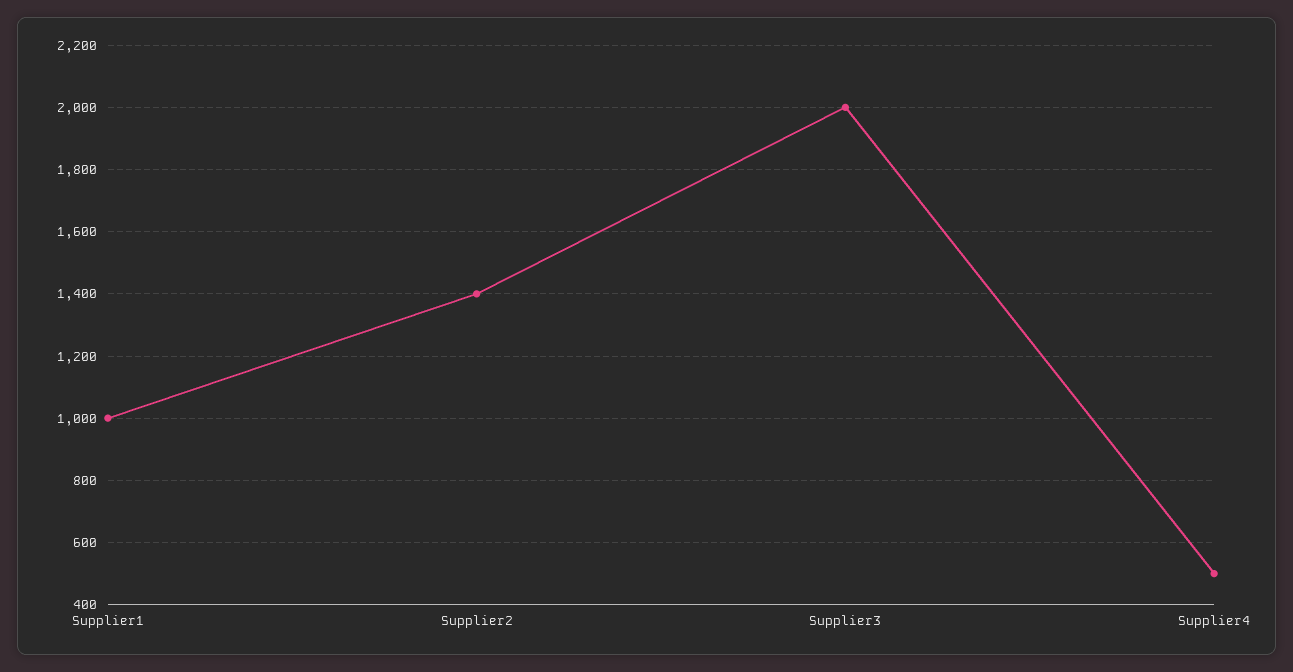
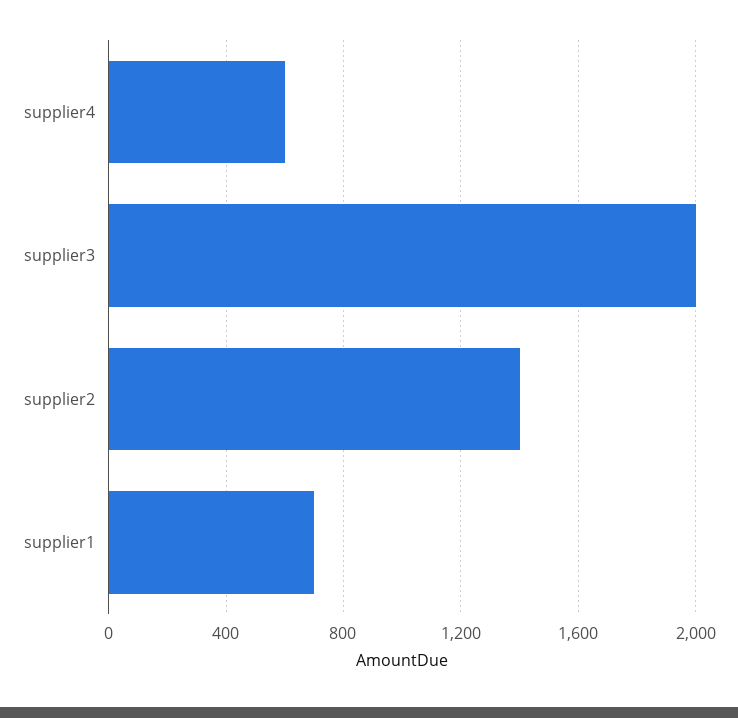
  {
-   "Supplier1": 1000,
+   "Supplier1": 700,
    "Supplier2": 1400,
    "Supplier3": 2000,
-   "Supplier4": 500
+   "Supplier4": 600
  }

